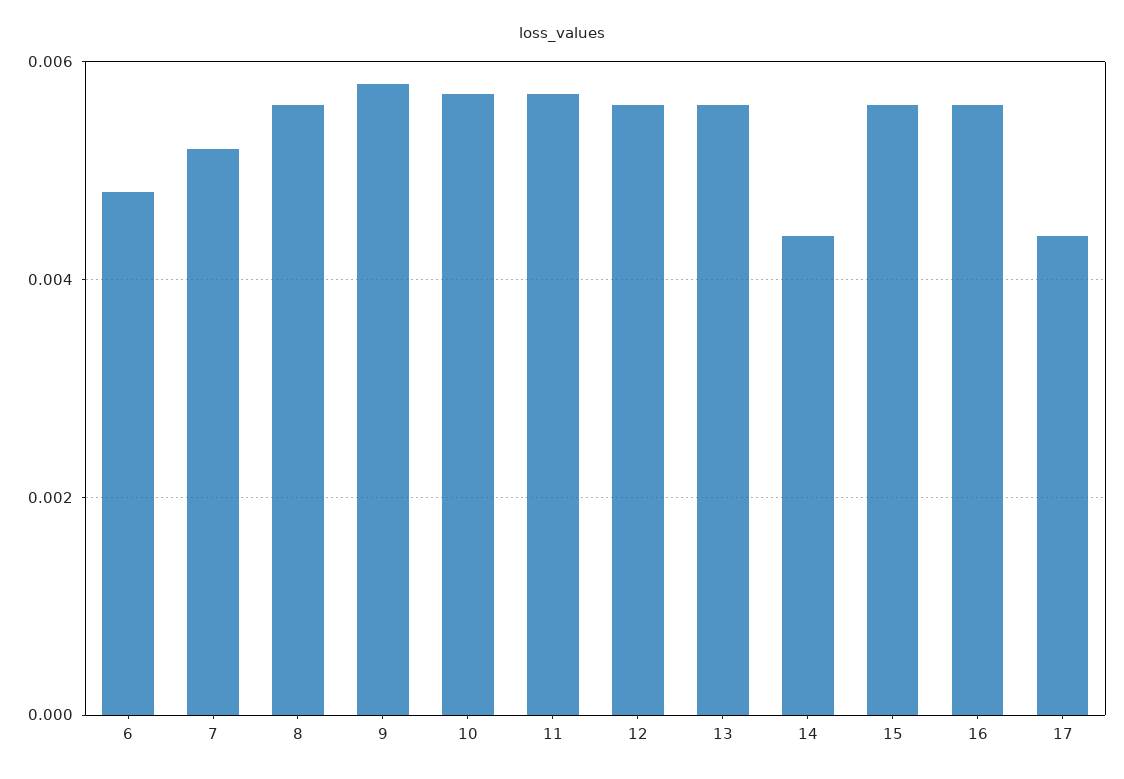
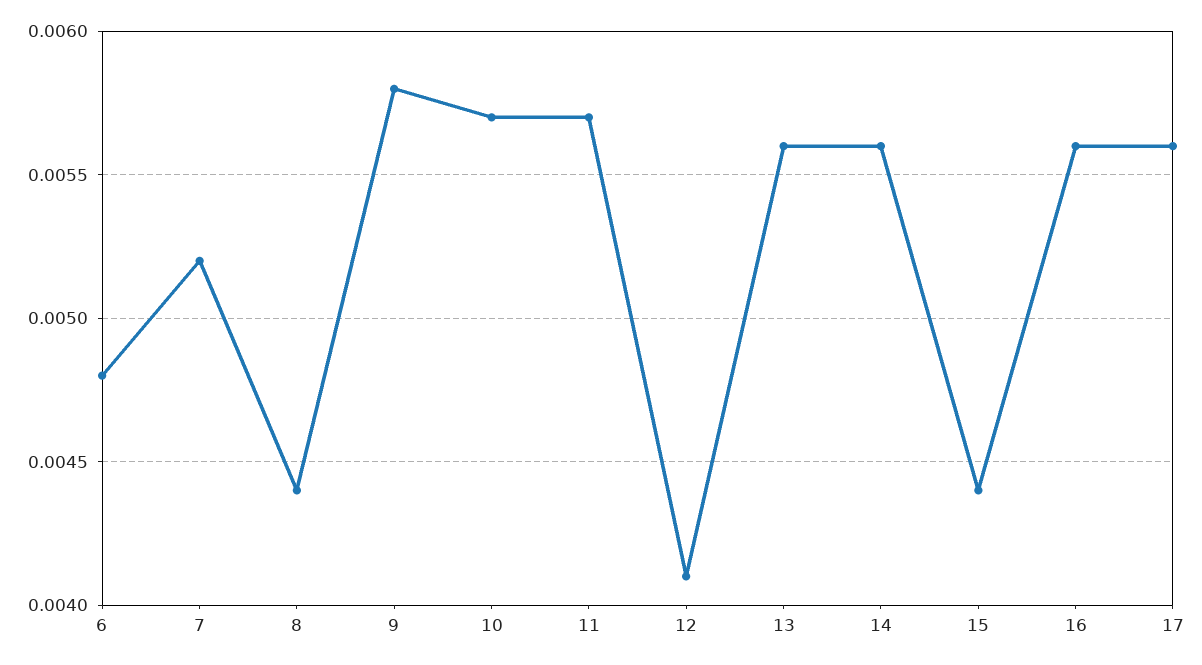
  {
    "6": 0.0048,
    "7": 0.0052,
-   "8": 0.0055,
+   "8": 0.0044,
    "9": 0.0058,
    "10": 0.0057,
    "11": 0.0057,
-   "12": 0.0055,
+   "12": 0.0041,
    "13": 0.0056,
-   "14": 0.0045,
+   "14": 0.0056,
-   "15": 0.0055,
+   "15": 0.0044,
    "16": 0.0056,
-   "17": 0.0045
+   "17": 0.0056
  }

